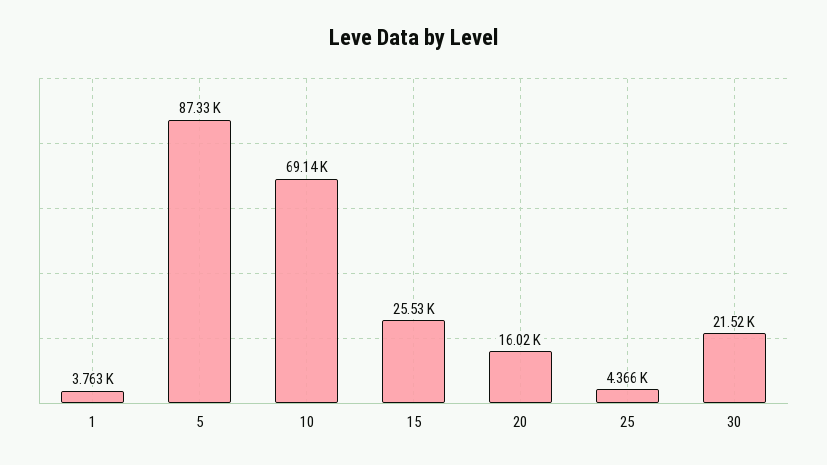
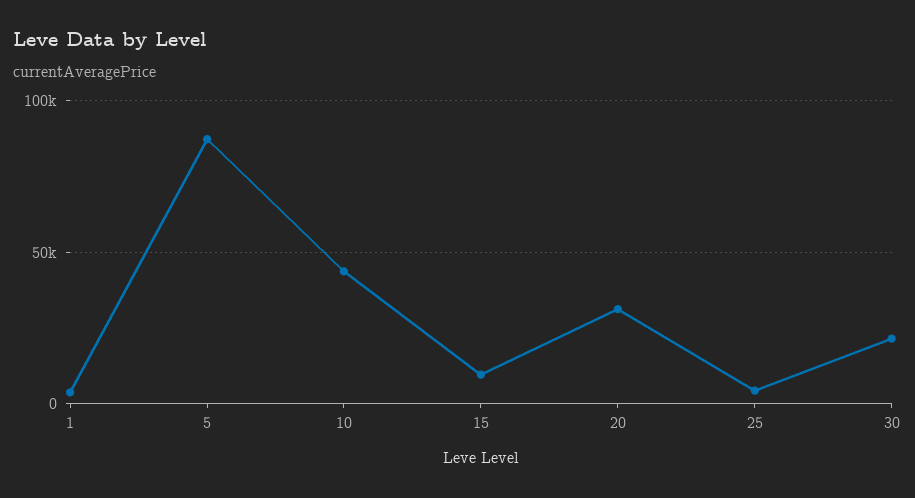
  {
    "1": 3763,
    "5": 87330,
-   "10": 69140,
+   "10": 45000,
-   "15": 25530,
+   "15": 10000,
-   "20": 16020,
+   "20": 30000,
    "25": 4366,
    "30": 21520
  }

